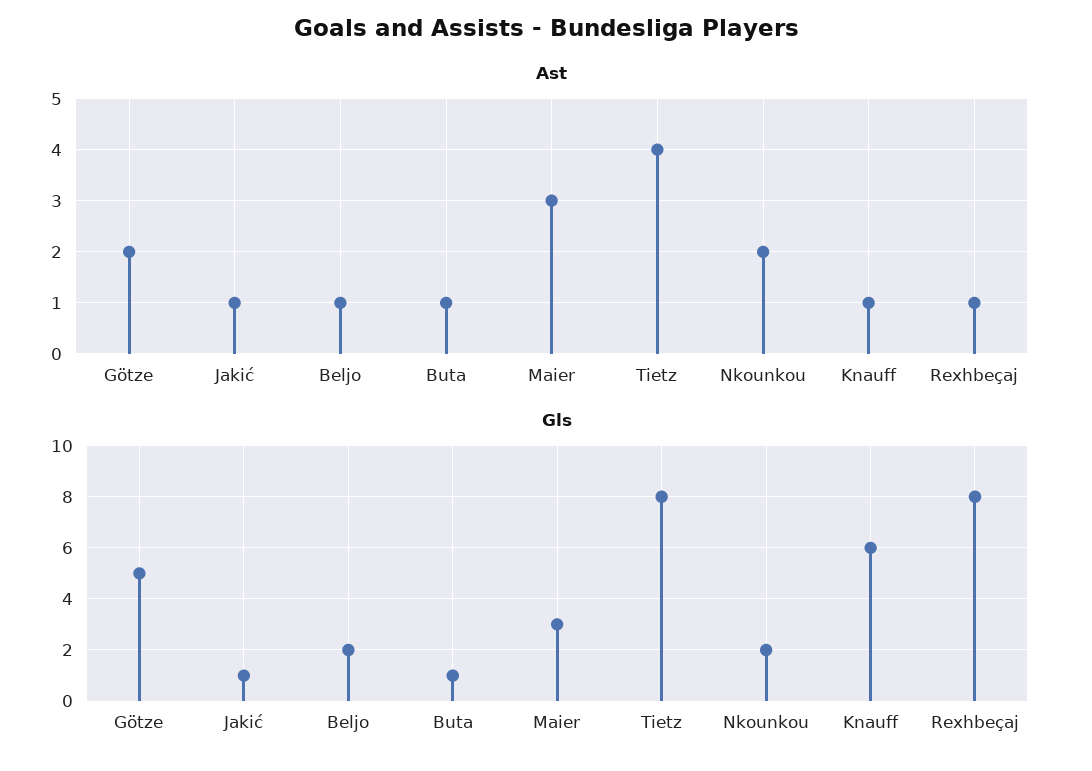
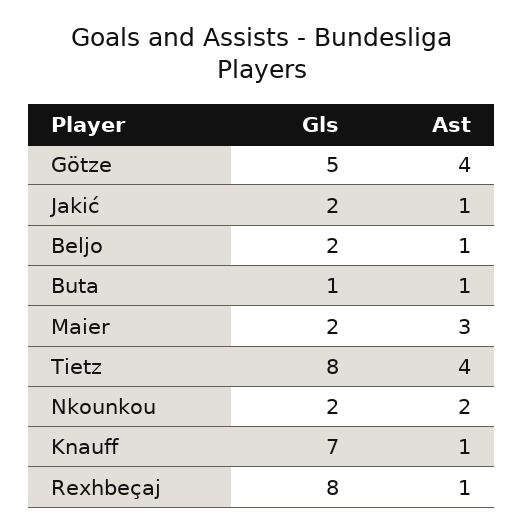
  {
    "Ast": {
-     "Götze": 2,
+     "Götze": 4,
      "Jakić": 1,
      "Beljo": 1,
      "Buta": 1,
      "Maier": 3,
      "Tietz": 4,
      "Nkounkou": 2,
      "Knauff": 1,
      "Rexhbeçaj": 1
    },
    "Gls": {
      "Götze": 5,
-     "Jakić": 1,
+     "Jakić": 2,
      "Beljo": 2,
      "Buta": 1,
-     "Maier": 3,
+     "Maier": 2,
      "Tietz": 8,
      "Nkounkou": 2,
-     "Knauff": 6,
+     "Knauff": 7,
      "Rexhbeçaj": 8
    }
  }

